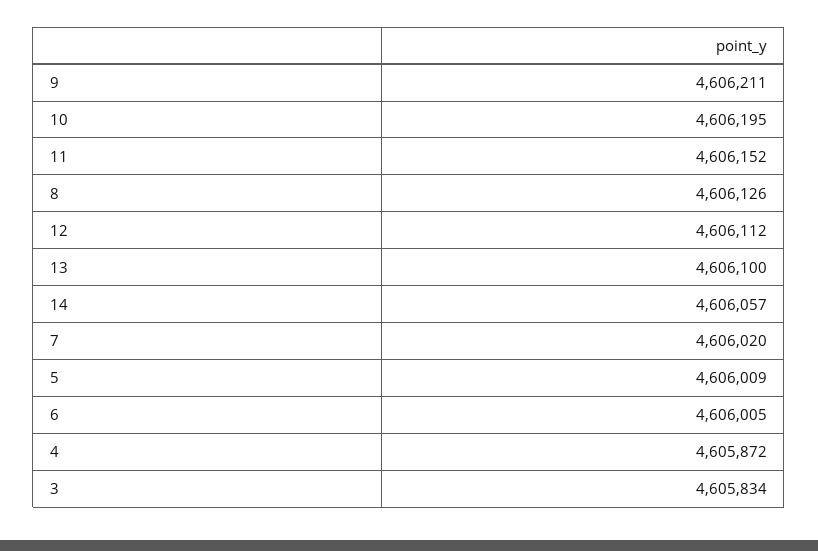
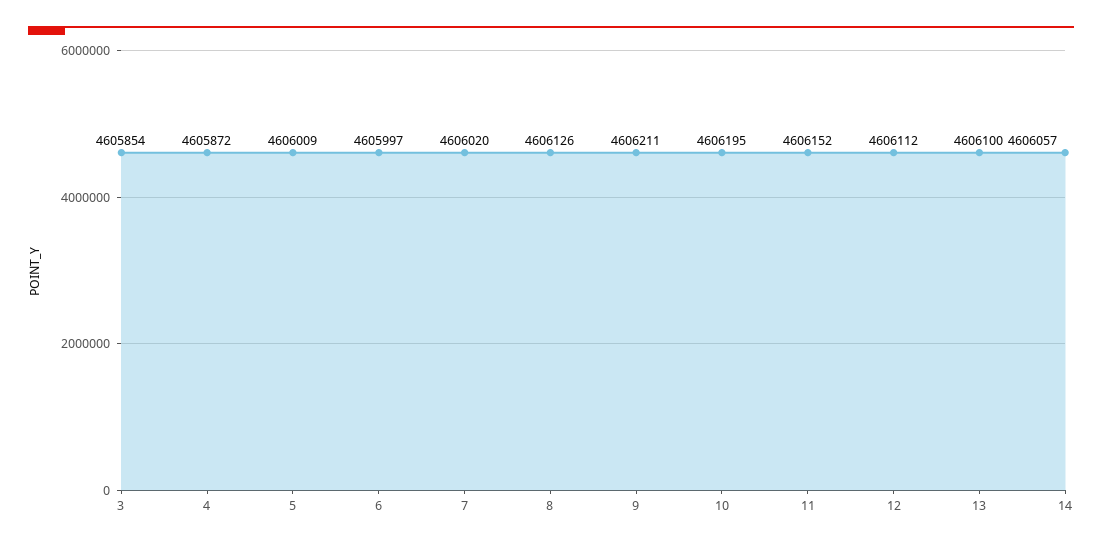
  {
    "9": 4606211,
    "10": 4606195,
    "11": 4606152,
    "8": 4606126,
    "12": 4606112,
    "13": 4606100,
    "14": 4606057,
    "7": 4606020,
    "5": 4606009,
-   "6": 4606005,
+   "6": 4605997,
    "4": 4605872,
-   "3": 4605834
+   "3": 4605854
  }

